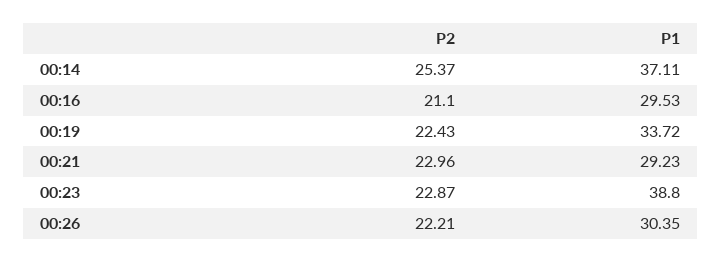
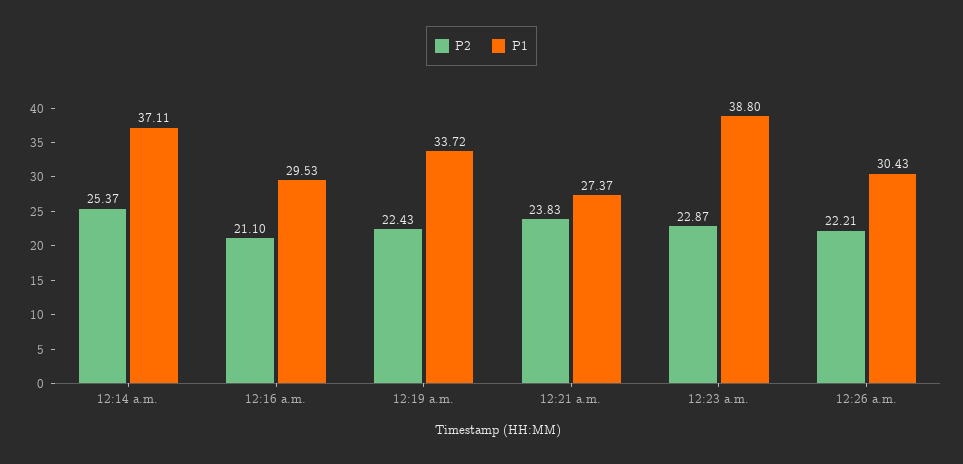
  {
    "P2": {
      "00:14": 25.37,
      "00:16": 21.1,
      "00:19": 22.43,
-     "00:21": 22.96,
+     "00:21": 23.83,
      "00:23": 22.87,
      "00:26": 22.21
    },
    "P1": {
      "00:14": 37.11,
      "00:16": 29.53,
      "00:19": 33.72,
-     "00:21": 29.23,
+     "00:21": 27.37,
      "00:23": 38.8,
-     "00:26": 30.35
+     "00:26": 30.43
    }
  }

